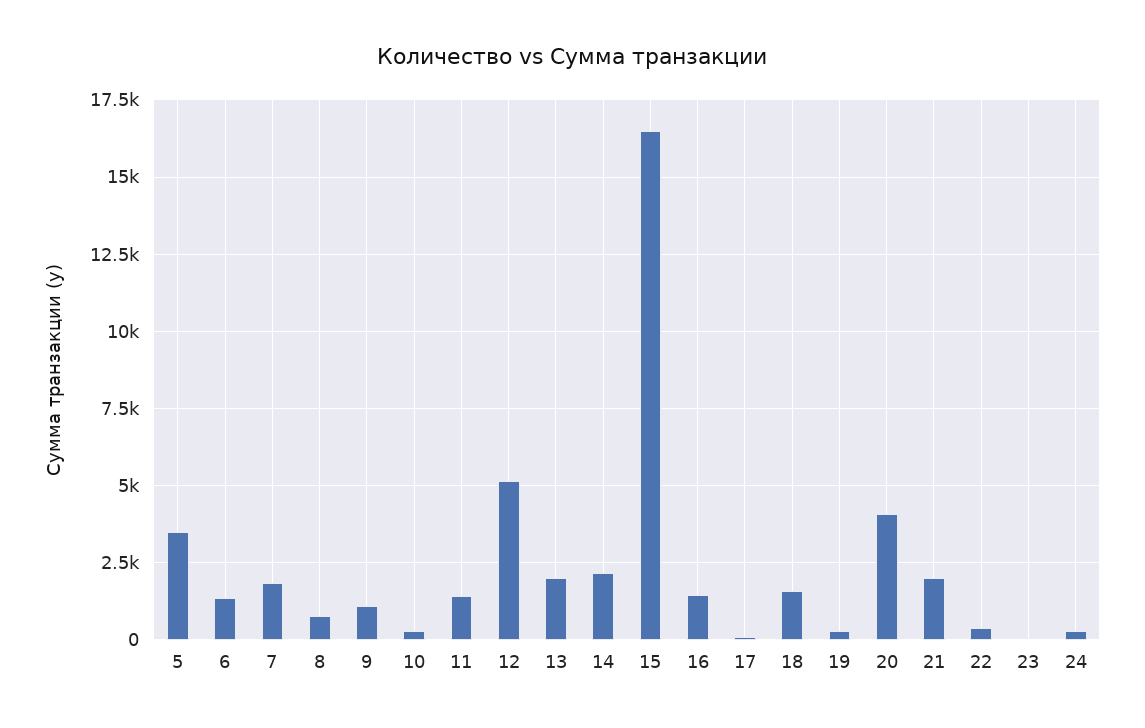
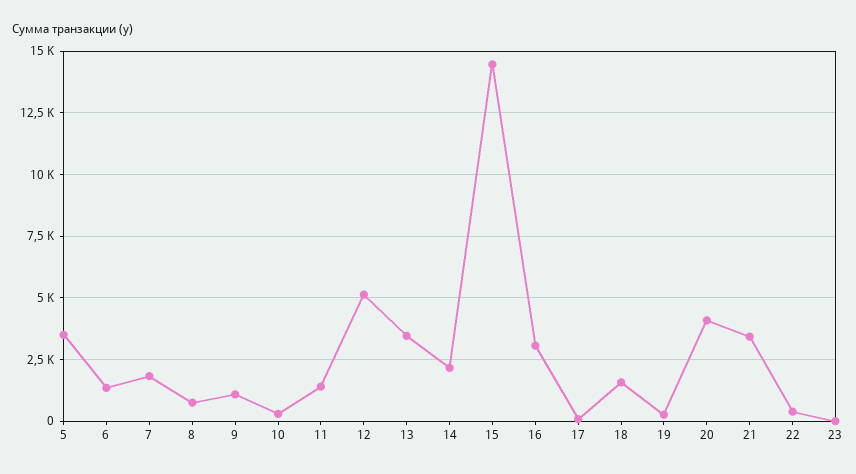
  {
    "5": 3500,
    "6": 1250,
    "7": 1750,
    "8": 750,
    "9": 1000,
    "10": 250,
    "11": 1500,
    "12": 5250,
-   "13": 2000,
+   "13": 3500,
    "14": 2250,
-   "15": 16500,
+   "15": 14500,
-   "16": 1500,
+   "16": 3000,
    "17": 0,
    "18": 1500,
    "19": 250,
    "20": 4000,
-   "21": 2000,
+   "21": 3500,
    "22": 500,
-   "23": 0,
+   "23": 0
-   "24": 250
  }

